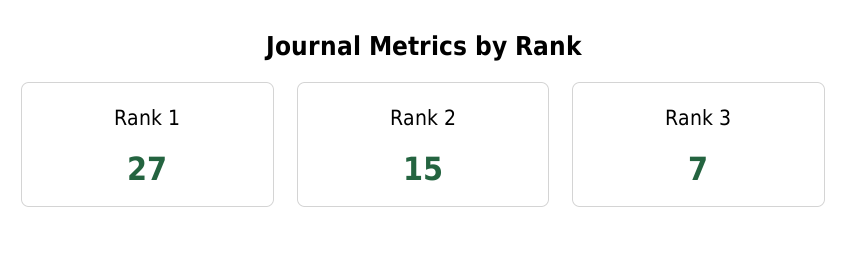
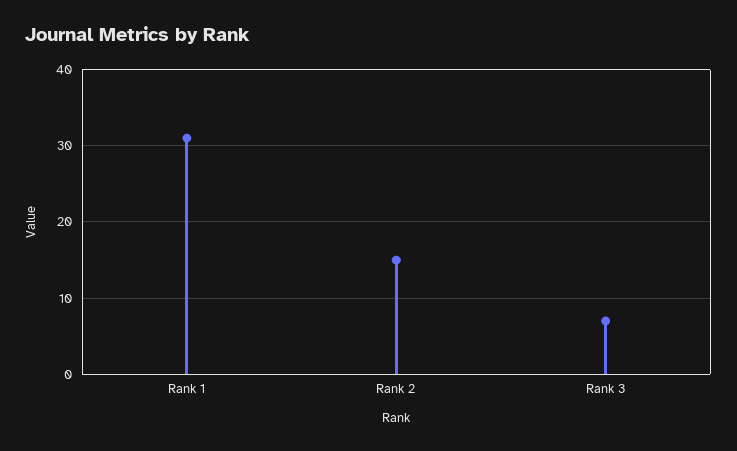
  {
-   "Rank 1": 27,
+   "Rank 1": 31,
    "Rank 2": 15,
    "Rank 3": 7
  }

